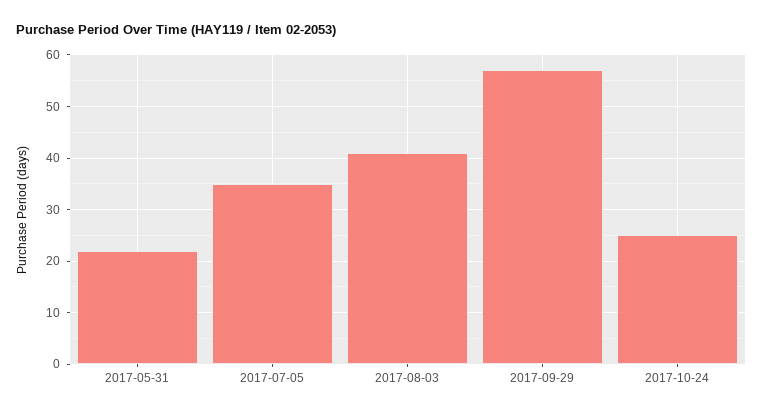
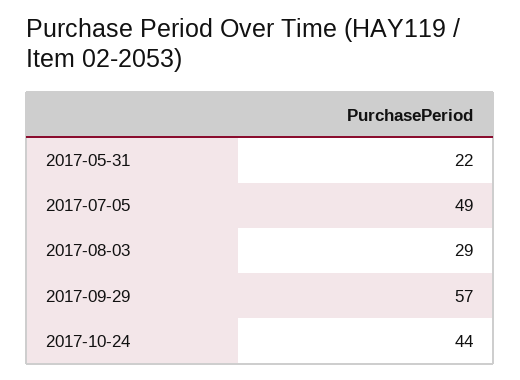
  {
    "2017-05-31": 22,
-   "2017-07-05": 35,
+   "2017-07-05": 49,
-   "2017-08-03": 40,
+   "2017-08-03": 29,
    "2017-09-29": 57,
-   "2017-10-24": 25
+   "2017-10-24": 44
  }

